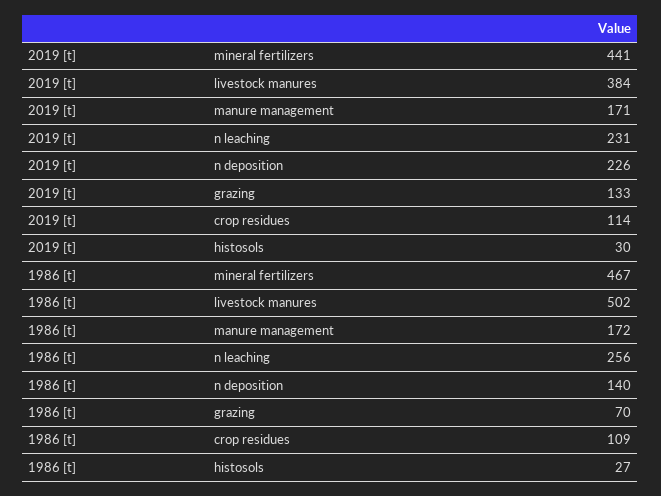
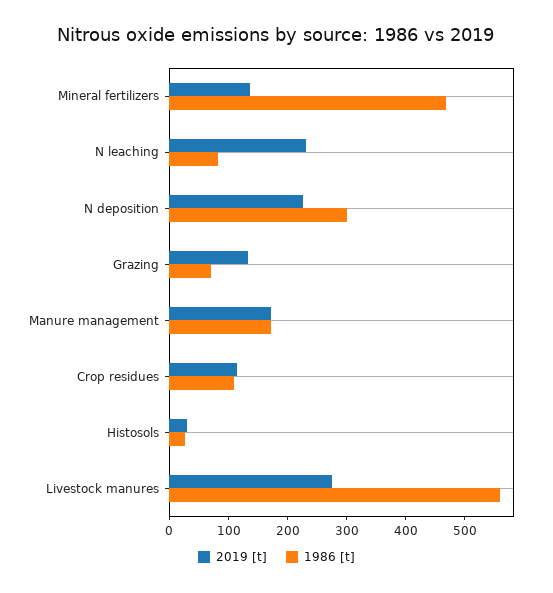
  {
    "2019 [t]": {
-     "mineral fertilizers": 441,
+     "mineral fertilizers": 140,
-     "livestock manures": 384,
+     "livestock manures": 280,
      "manure management": 171,
      "n leaching": 231,
      "n deposition": 226,
      "grazing": 133,
      "crop residues": 114,
      "histosols": 30
    },
    "1986 [t]": {
      "mineral fertilizers": 467,
-     "livestock manures": 502,
+     "livestock manures": 560,
      "manure management": 172,
-     "n leaching": 256,
+     "n leaching": 80,
-     "n deposition": 140,
+     "n deposition": 300,
      "grazing": 70,
      "crop residues": 109,
      "histosols": 27
    }
  }

